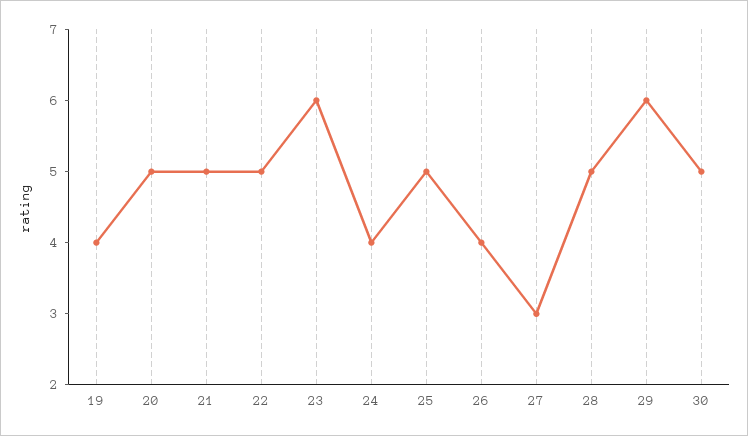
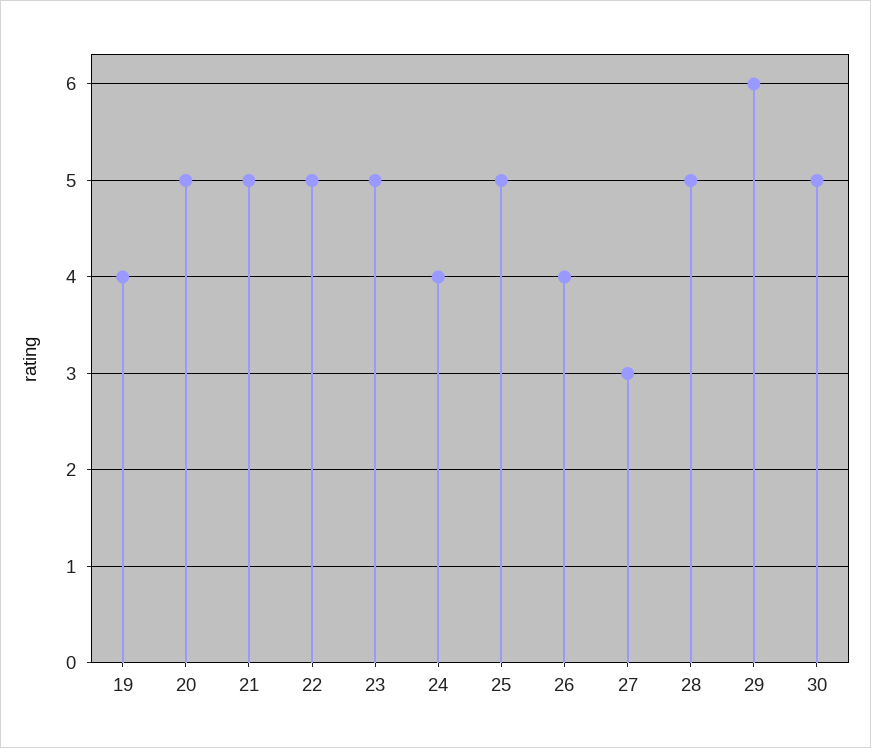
  {
    "19": 4,
    "20": 5,
    "21": 5,
    "22": 5,
-   "23": 6,
+   "23": 5,
    "24": 4,
    "25": 5,
    "26": 4,
    "27": 3,
    "28": 5,
    "29": 6,
    "30": 5
  }

